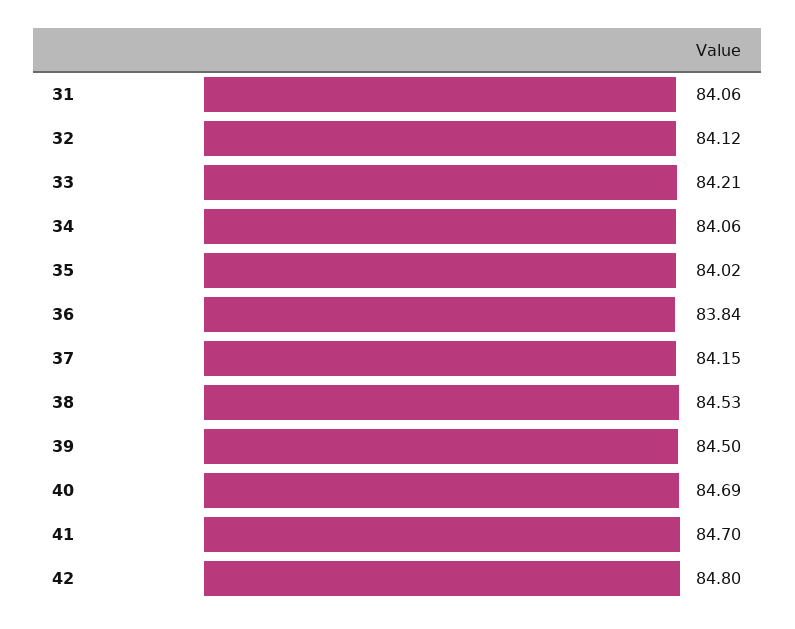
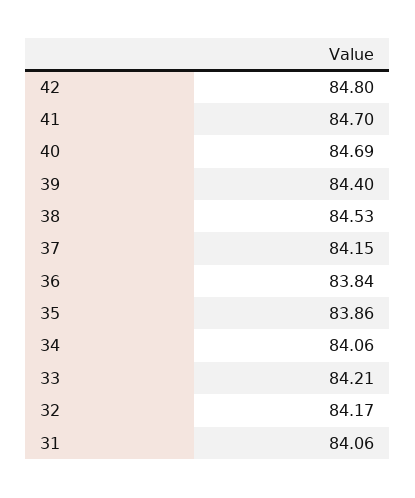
  {
    "31": 84.06,
-   "32": 84.12,
+   "32": 84.17,
    "33": 84.21,
    "34": 84.06,
-   "35": 84.02,
+   "35": 83.86,
    "36": 83.84,
    "37": 84.15,
    "38": 84.53,
-   "39": 84.5,
+   "39": 84.4,
    "40": 84.69,
    "41": 84.7,
    "42": 84.8
  }

